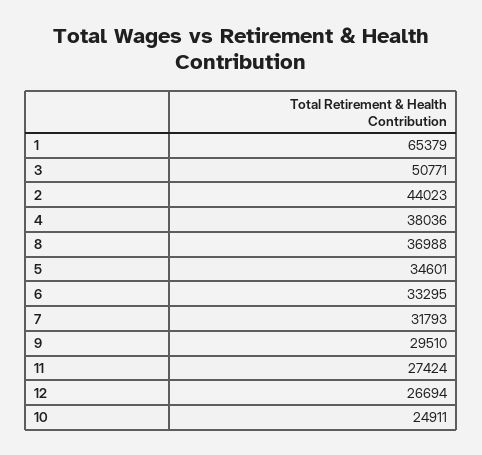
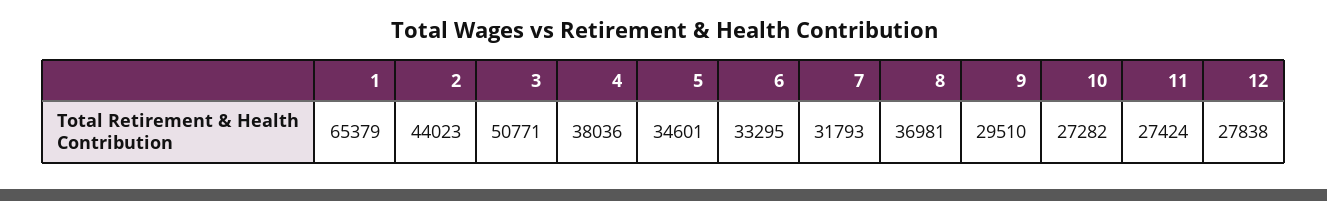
  {
    "1": 65379,
    "3": 50771,
    "2": 44023,
    "4": 38036,
-   "8": 36988,
+   "8": 36981,
    "5": 34601,
    "6": 33295,
    "7": 31793,
    "9": 29510,
    "11": 27424,
-   "12": 26694,
+   "12": 27838,
-   "10": 24911
+   "10": 27282
  }

